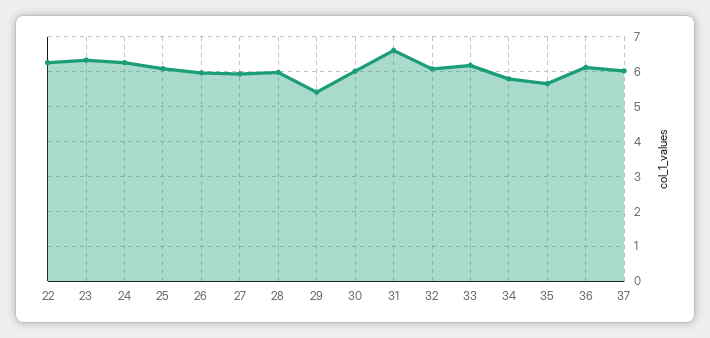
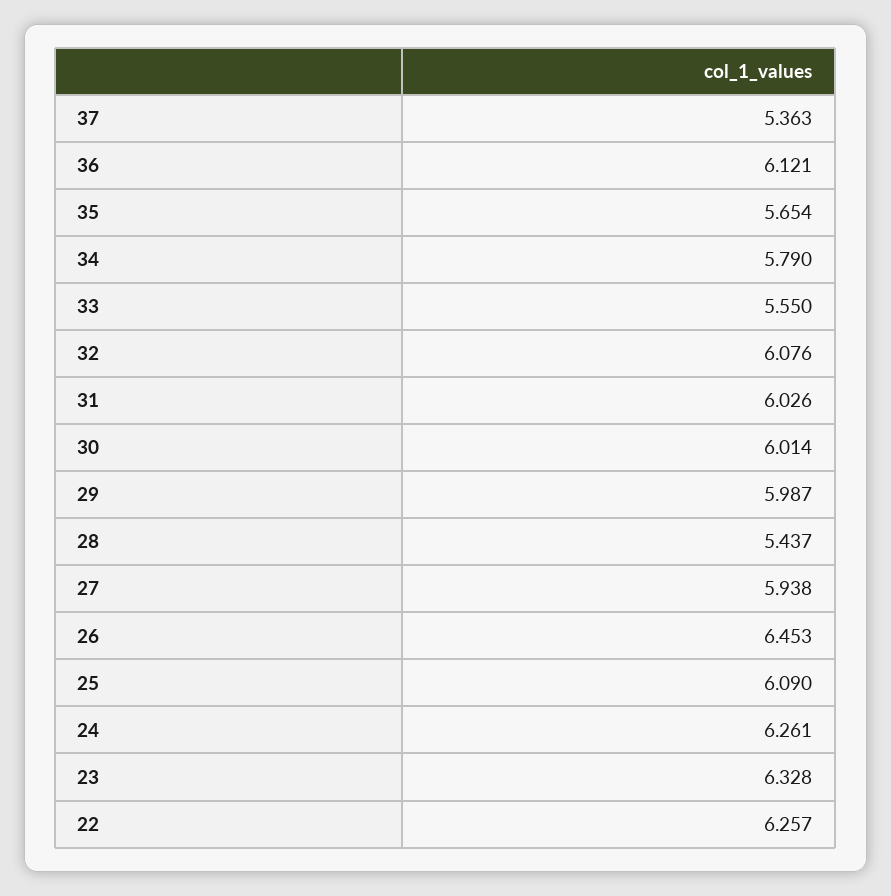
  {
    "22": 6.257,
    "23": 6.328,
    "24": 6.261,
    "25": 6.09,
-   "26": 6,
+   "26": 6.453,
    "27": 5.938,
-   "28": 6,
+   "28": 5.437,
-   "29": 5.4,
+   "29": 5.987,
    "30": 6.014,
-   "31": 6.6,
+   "31": 6.026,
    "32": 6.076,
-   "33": 6.2,
+   "33": 5.55,
    "34": 5.79,
    "35": 5.654,
    "36": 6.121,
-   "37": 6
+   "37": 5.363
  }

